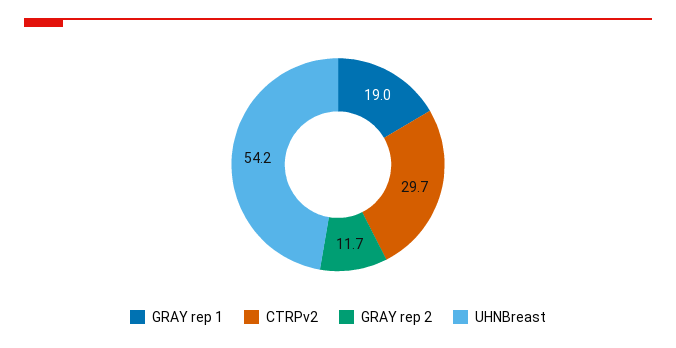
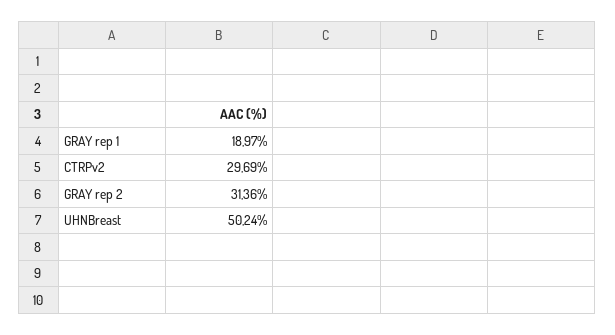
  {
    "GRAY rep 1": 18.97,
    "CTRPv2": 29.69,
-   "GRAY rep 2": 11.7,
+   "GRAY rep 2": 31.36,
-   "UHNBreast": 54.2
+   "UHNBreast": 50.24
  }

